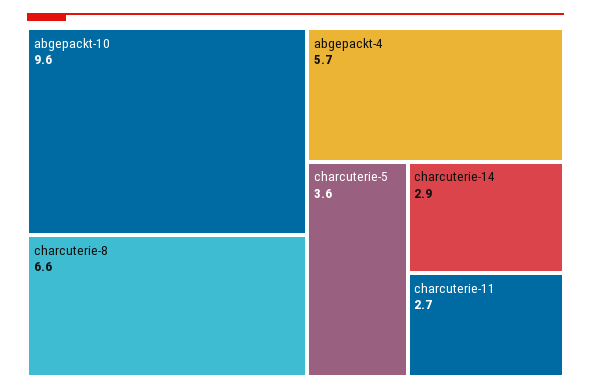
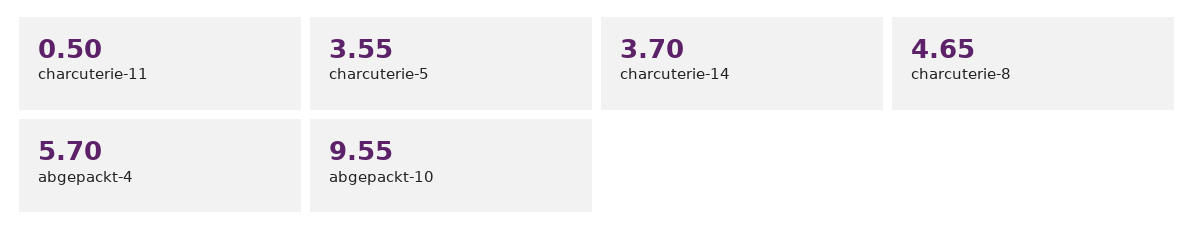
  {
    "abgepackt-10": 9.55,
-   "charcuterie-8": 6.6,
+   "charcuterie-8": 4.65,
    "abgepackt-4": 5.7,
    "charcuterie-5": 3.55,
-   "charcuterie-14": 2.9,
+   "charcuterie-14": 3.7,
-   "charcuterie-11": 2.7
+   "charcuterie-11": 0.5
  }

